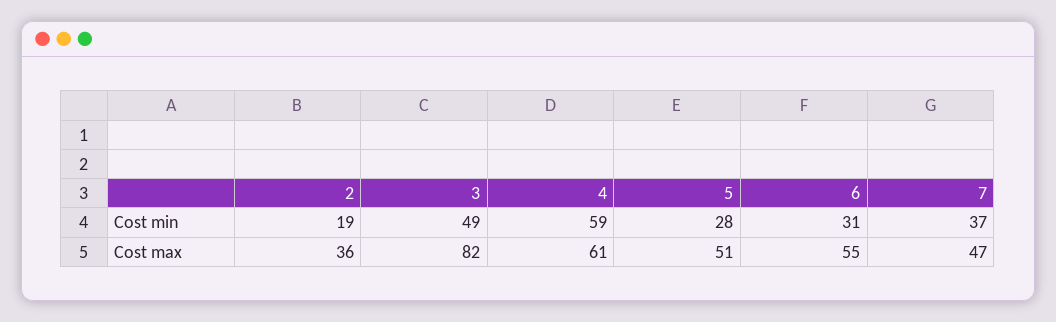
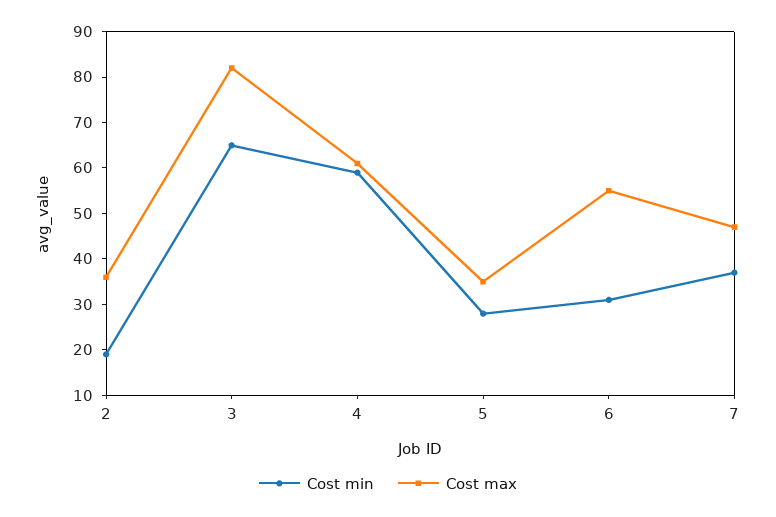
  {
    "Cost min": {
      "2": 19,
-     "3": 49,
+     "3": 65,
      "4": 59,
      "5": 28,
      "6": 31,
      "7": 37
    },
    "Cost max": {
      "2": 36,
      "3": 82,
      "4": 61,
-     "5": 51,
+     "5": 35,
      "6": 55,
      "7": 47
    }
  }

